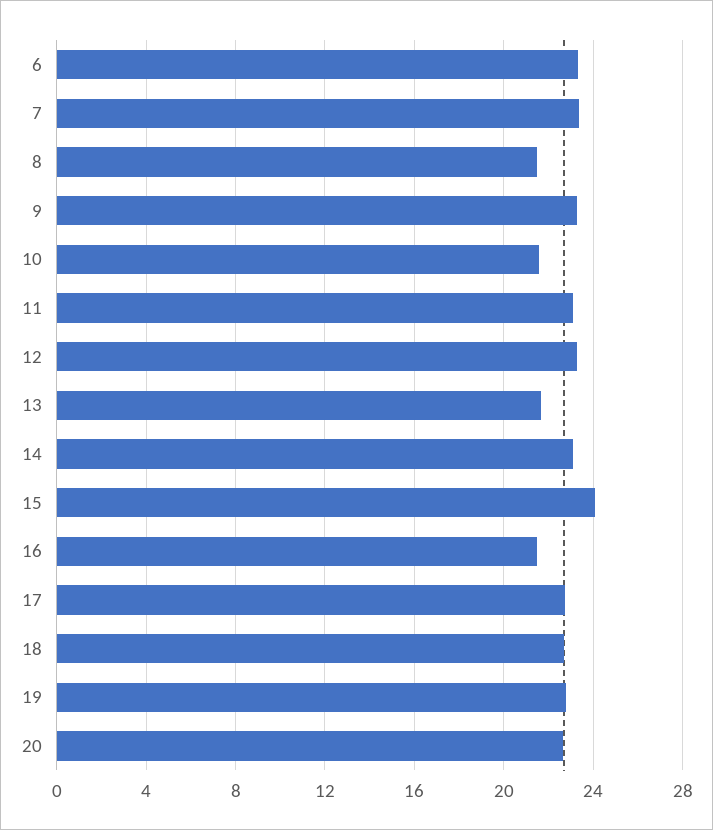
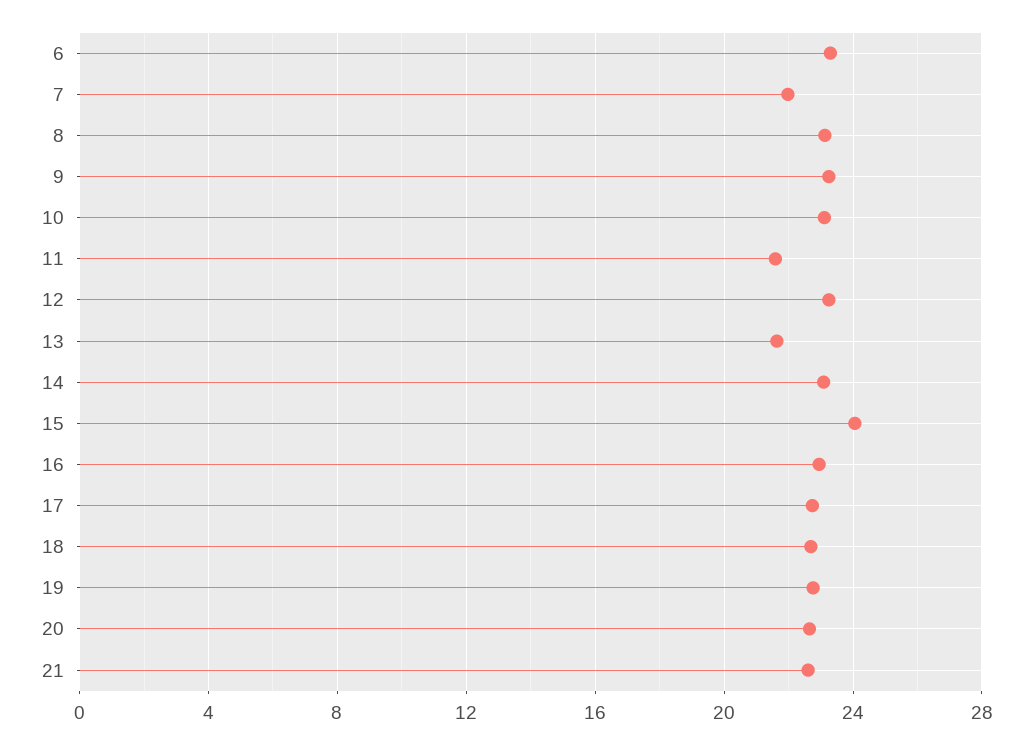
  {
    "6": 23.5,
-   "7": 23.5,
+   "7": 22,
-   "8": 21.5,
+   "8": 23,
    "9": 23.5,
-   "10": 21.5,
+   "10": 23,
-   "11": 23,
+   "11": 21.5,
    "12": 23.5,
    "13": 21.5,
    "14": 23,
    "15": 24,
-   "16": 21.5,
+   "16": 23,
    "17": 22.5,
    "18": 22.5,
    "19": 23,
-   "20": 22.5
+   "20": 22.5,
+   "21": 22.5
  }

